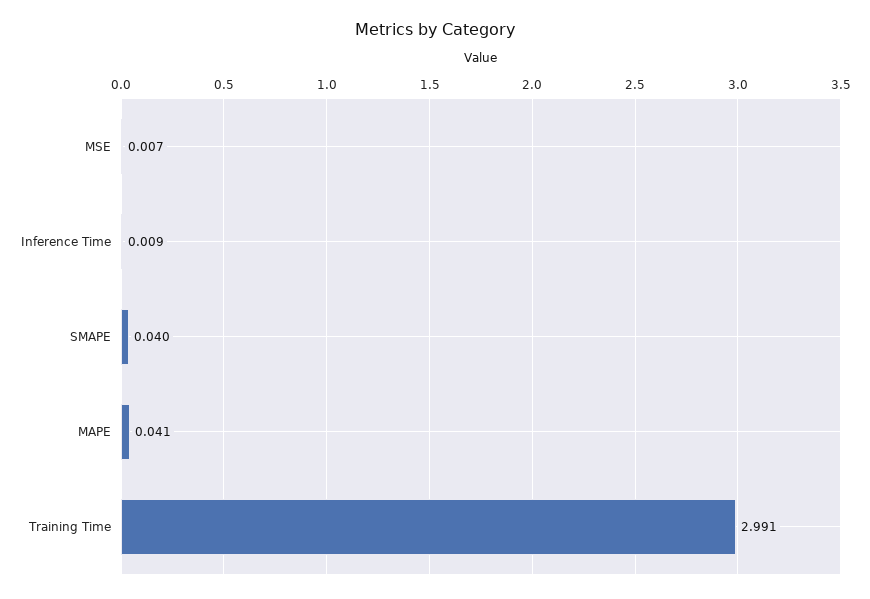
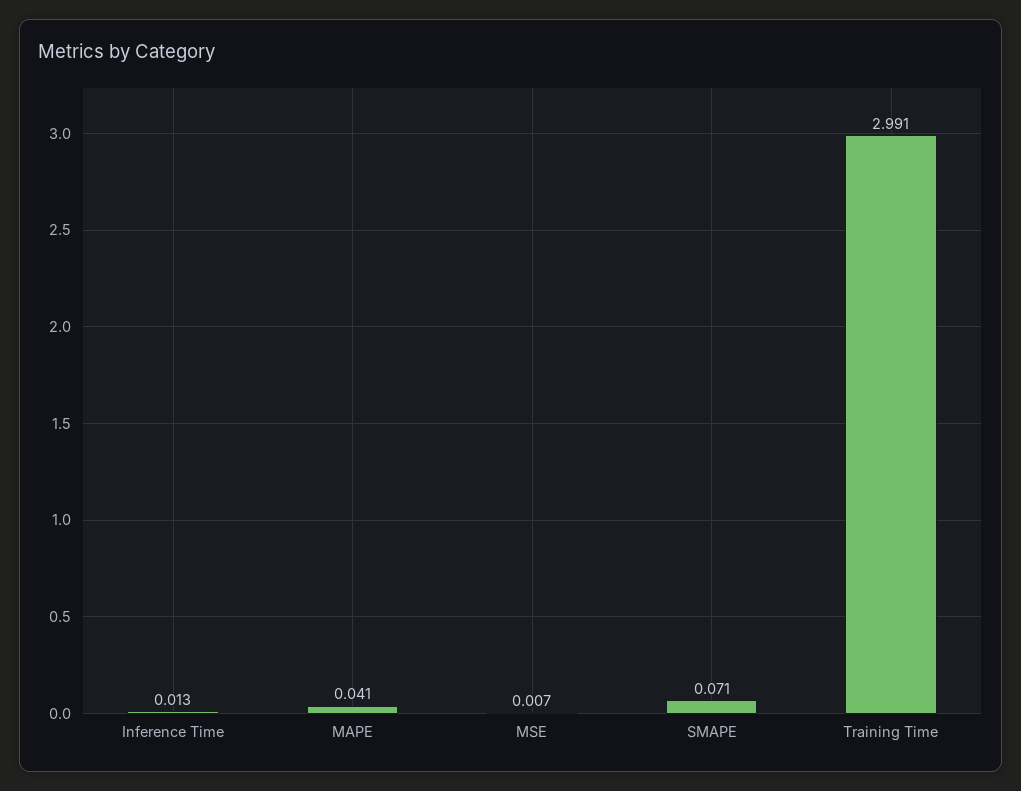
  {
    "MSE": 0.007,
-   "Inference Time": 0.009,
+   "Inference Time": 0.013,
-   "SMAPE": 0.04,
+   "SMAPE": 0.071,
    "MAPE": 0.041,
    "Training Time": 2.991
  }

